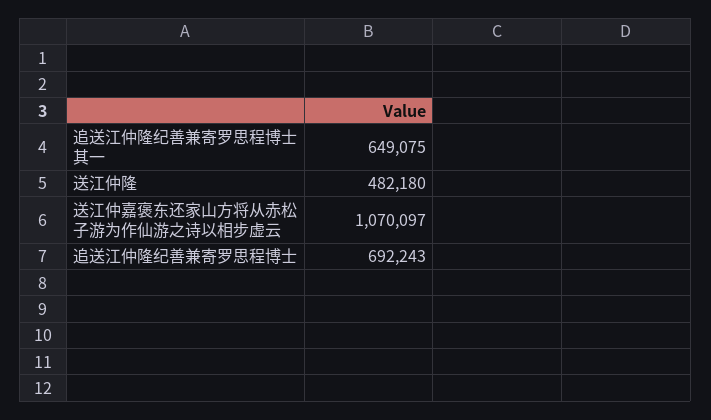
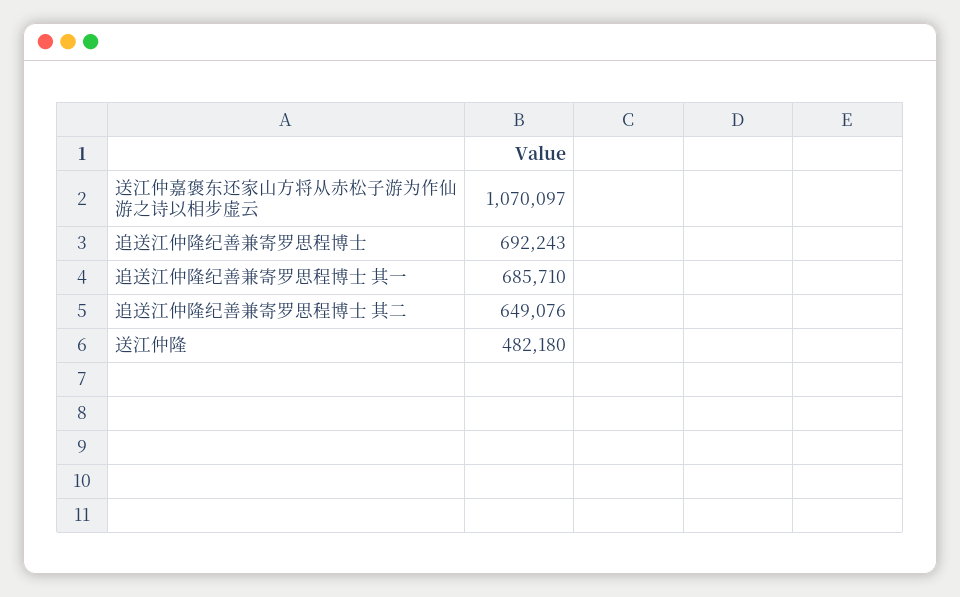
  {
-   "追送江仲隆纪善兼寄罗思程博士 其一": 649075,
+   "追送江仲隆纪善兼寄罗思程博士 其一": 685710,
    "送江仲隆": 482180,
    "送江仲嘉褒东还家山方将从赤松子游为作仙游之诗以相步虚云": 1070097,
-   "追送江仲隆纪善兼寄罗思程博士": 692243
+   "追送江仲隆纪善兼寄罗思程博士": 692243,
+   "追送江仲隆纪善兼寄罗思程博士 其二": 649076
  }

